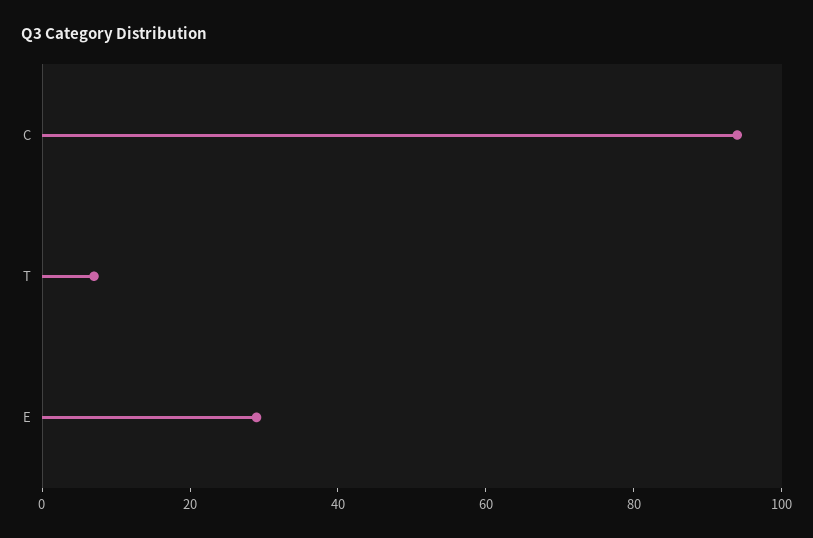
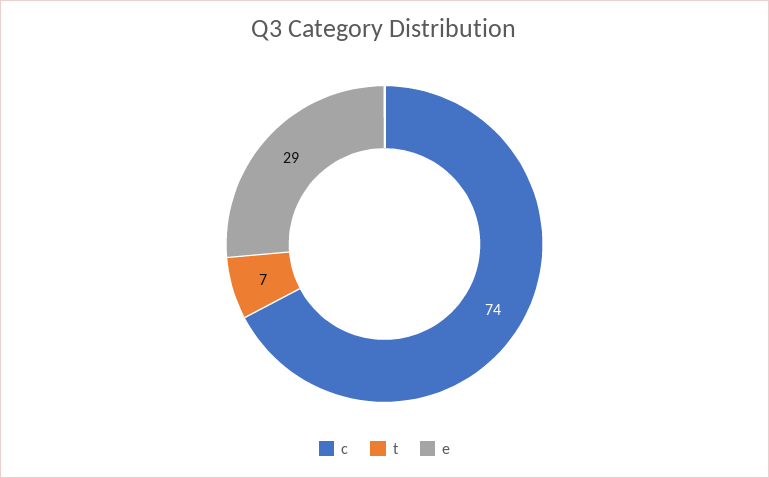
  {
-   "C": 95,
+   "C": 74,
    "T": 7,
    "E": 29
  }

